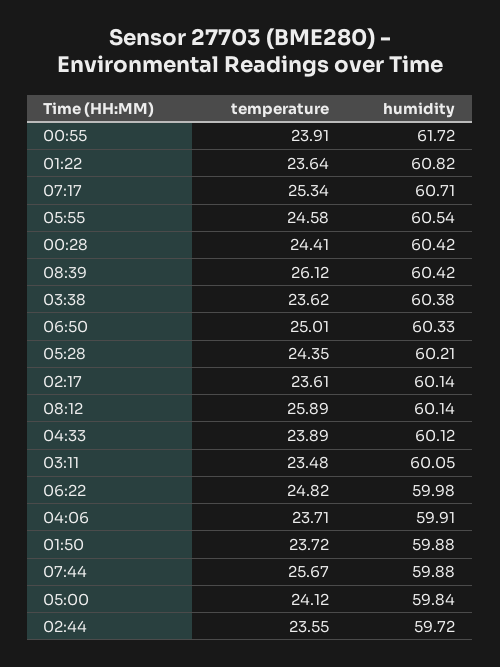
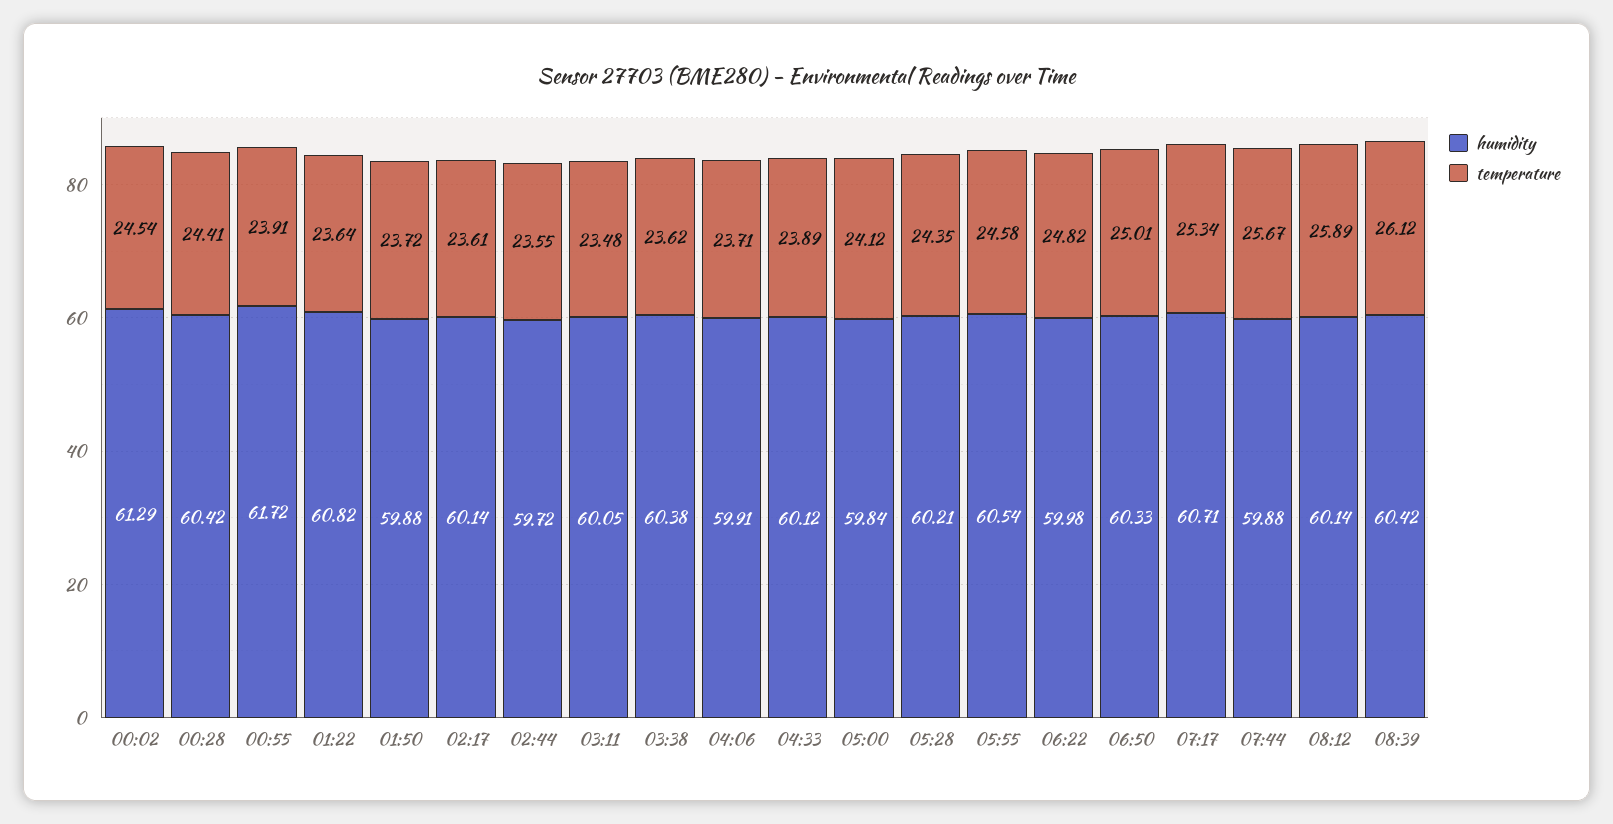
  {
    "temperature": {
      "00:55": 23.91,
      "01:22": 23.64,
      "07:17": 25.34,
      "05:55": 24.58,
      "00:28": 24.41,
      "08:39": 26.12,
      "03:38": 23.62,
      "06:50": 25.01,
      "05:28": 24.35,
      "02:17": 23.61,
      "08:12": 25.89,
      "04:33": 23.89,
      "03:11": 23.48,
      "06:22": 24.82,
      "04:06": 23.71,
      "01:50": 23.72,
      "07:44": 25.67,
      "05:00": 24.12,
-     "02:44": 23.55
+     "02:44": 23.55,
+     "00:02": 24.54
    },
    "humidity": {
      "00:55": 61.72,
      "01:22": 60.82,
      "07:17": 60.71,
      "05:55": 60.54,
      "00:28": 60.42,
      "08:39": 60.42,
      "03:38": 60.38,
      "06:50": 60.33,
      "05:28": 60.21,
      "02:17": 60.14,
      "08:12": 60.14,
      "04:33": 60.12,
      "03:11": 60.05,
      "06:22": 59.98,
      "04:06": 59.91,
      "01:50": 59.88,
      "07:44": 59.88,
      "05:00": 59.84,
-     "02:44": 59.72
+     "02:44": 59.72,
+     "00:02": 61.29
    }
  }

